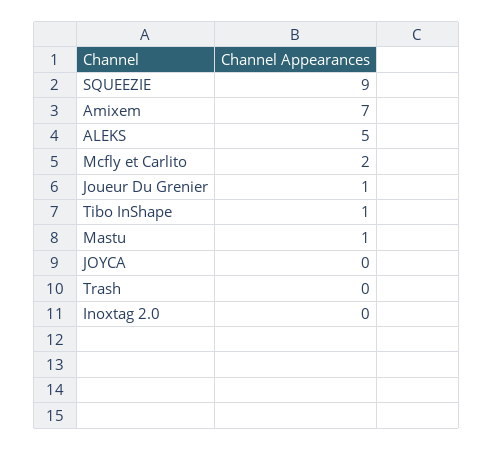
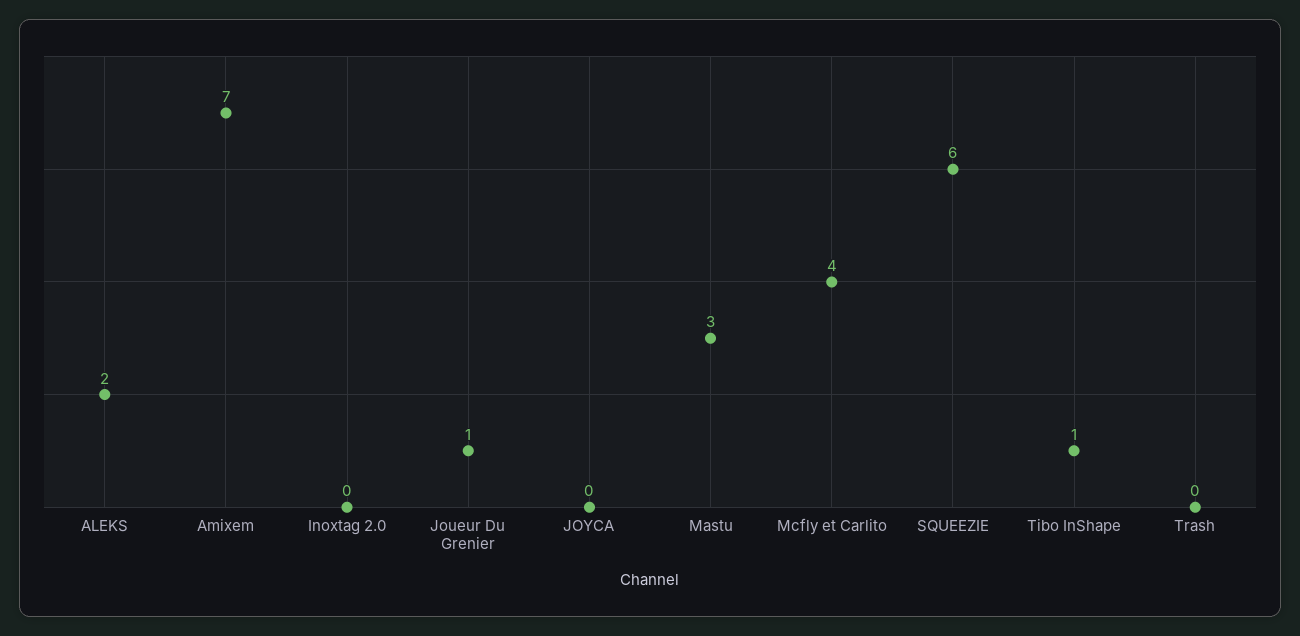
  {
-   "SQUEEZIE": 9,
+   "SQUEEZIE": 6,
    "Amixem": 7,
-   "ALEKS": 5,
+   "ALEKS": 2,
-   "Mcfly et Carlito": 2,
+   "Mcfly et Carlito": 4,
    "Joueur Du Grenier": 1,
    "Tibo InShape": 1,
-   "Mastu": 1,
+   "Mastu": 3,
    "JOYCA": 0,
    "Trash": 0,
    "Inoxtag 2.0": 0
  }

